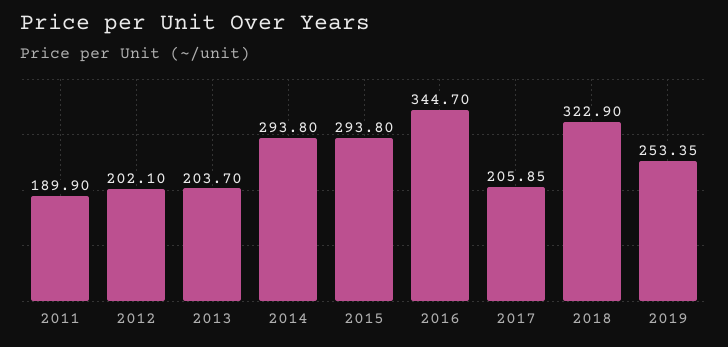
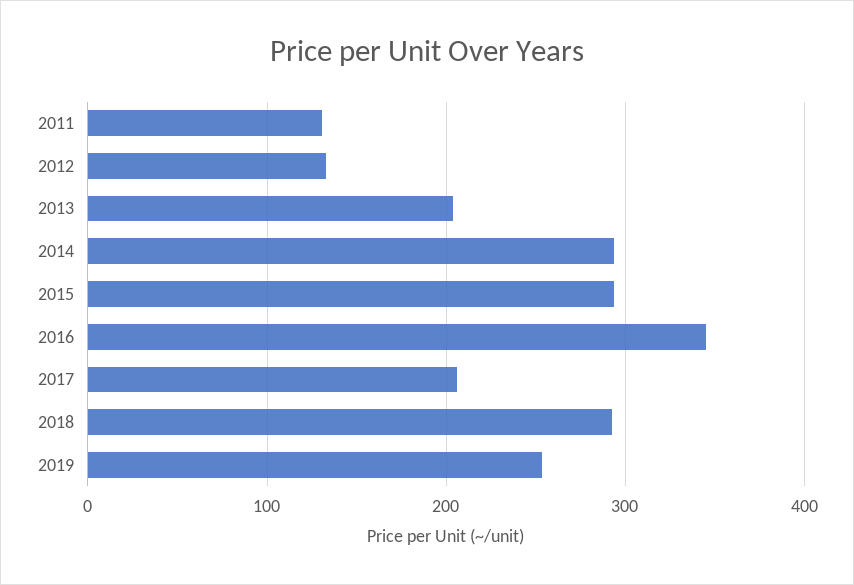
  {
-   "2011": 189.9,
+   "2011": 130,
-   "2012": 202.1,
+   "2012": 130,
    "2013": 203.7,
    "2014": 293.8,
    "2015": 293.8,
    "2016": 344.7,
    "2017": 205.85,
-   "2018": 322.9,
+   "2018": 290,
    "2019": 253.35
  }

